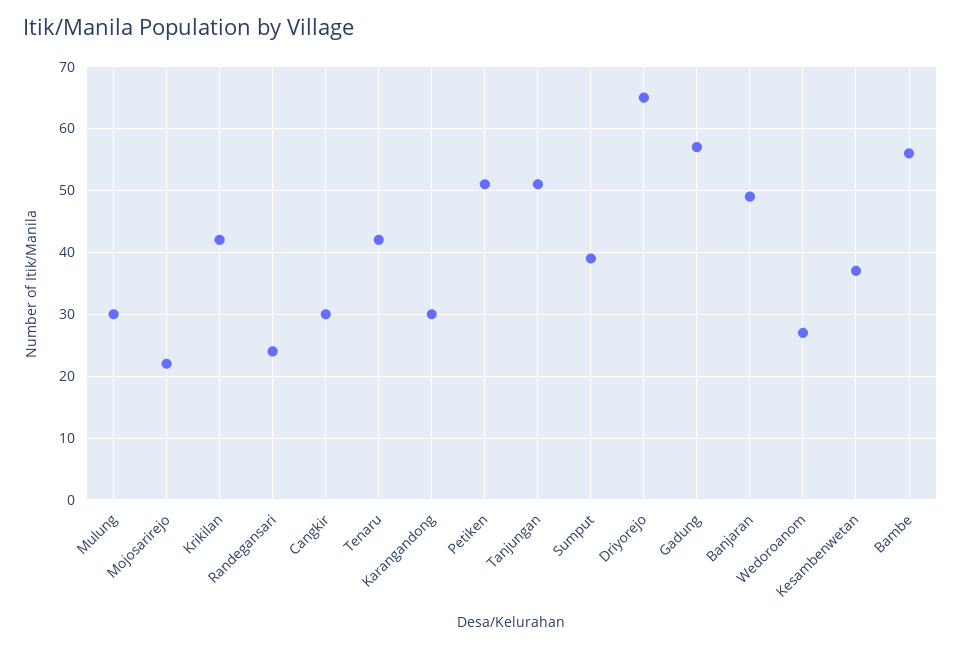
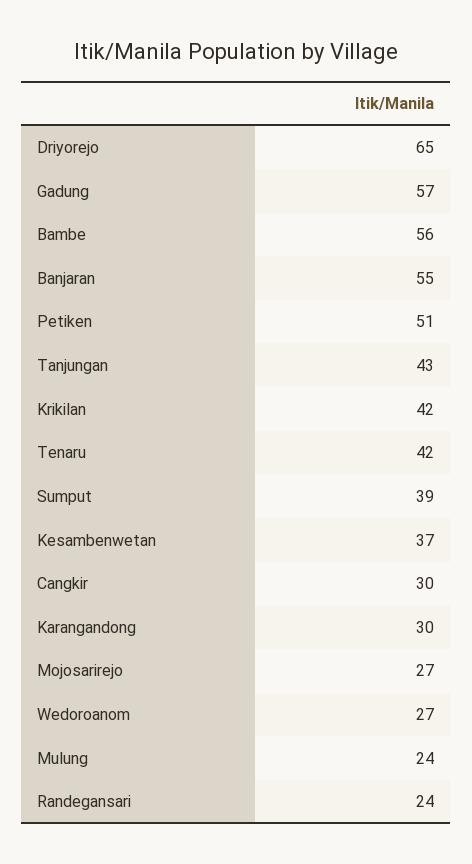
  {
-   "Mulung": 30,
+   "Mulung": 24,
-   "Mojosarirejo": 22,
+   "Mojosarirejo": 27,
    "Krikilan": 42,
    "Randegansari": 24,
    "Cangkir": 30,
    "Tenaru": 42,
    "Karangandong": 30,
    "Petiken": 51,
-   "Tanjungan": 51,
+   "Tanjungan": 43,
    "Sumput": 39,
    "Driyorejo": 65,
    "Gadung": 57,
-   "Banjaran": 49,
+   "Banjaran": 55,
    "Wedoroanom": 27,
    "Kesambenwetan": 37,
    "Bambe": 56
  }

